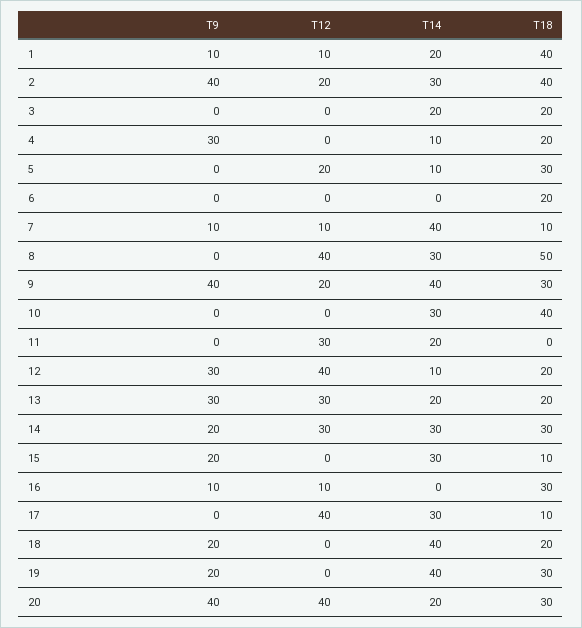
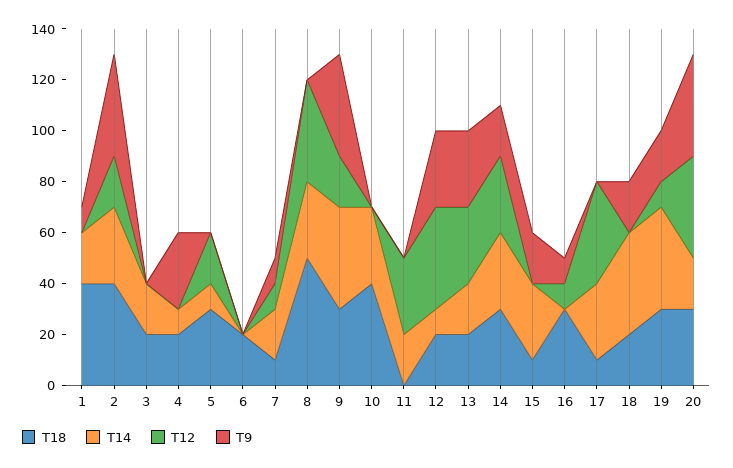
  {
    "T9": {
      "1": 10,
      "2": 40,
      "3": 0,
      "4": 30,
      "5": 0,
      "6": 0,
      "7": 10,
      "8": 0,
      "9": 40,
      "10": 0,
      "11": 0,
      "12": 30,
      "13": 30,
      "14": 20,
      "15": 20,
      "16": 10,
      "17": 0,
      "18": 20,
      "19": 20,
      "20": 40
    },
    "T12": {
-     "1": 10,
+     "1": 0,
      "2": 20,
      "3": 0,
      "4": 0,
      "5": 20,
      "6": 0,
      "7": 10,
      "8": 40,
      "9": 20,
      "10": 0,
      "11": 30,
      "12": 40,
      "13": 30,
      "14": 30,
      "15": 0,
      "16": 10,
      "17": 40,
      "18": 0,
-     "19": 0,
+     "19": 10,
      "20": 40
    },
    "T14": {
      "1": 20,
      "2": 30,
      "3": 20,
      "4": 10,
      "5": 10,
      "6": 0,
-     "7": 40,
+     "7": 20,
      "8": 30,
      "9": 40,
      "10": 30,
      "11": 20,
      "12": 10,
      "13": 20,
      "14": 30,
      "15": 30,
      "16": 0,
      "17": 30,
      "18": 40,
      "19": 40,
      "20": 20
    },
    "T18": {
      "1": 40,
      "2": 40,
      "3": 20,
      "4": 20,
      "5": 30,
      "6": 20,
      "7": 10,
      "8": 50,
      "9": 30,
      "10": 40,
      "11": 0,
      "12": 20,
      "13": 20,
      "14": 30,
      "15": 10,
      "16": 30,
      "17": 10,
      "18": 20,
      "19": 30,
      "20": 30
    }
  }

